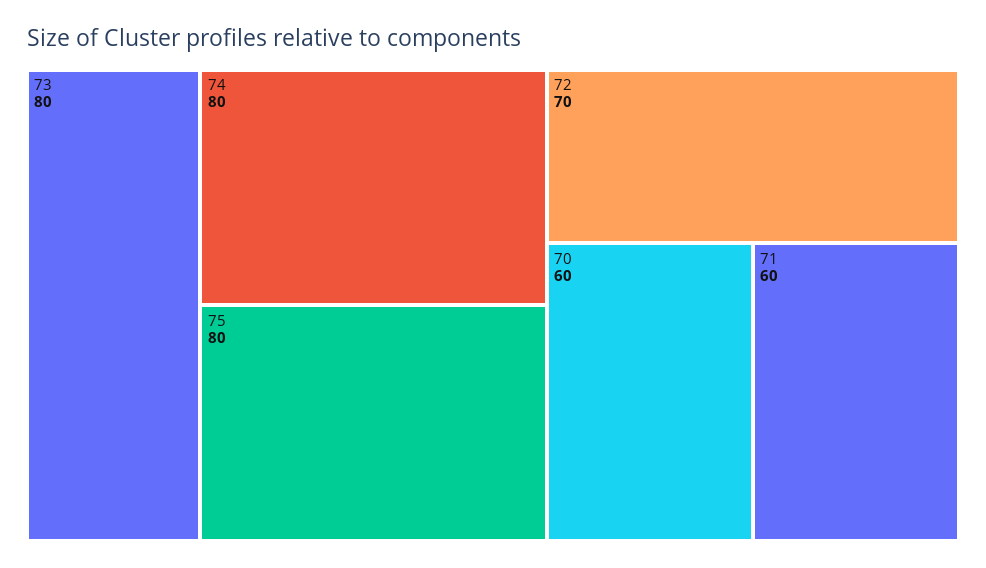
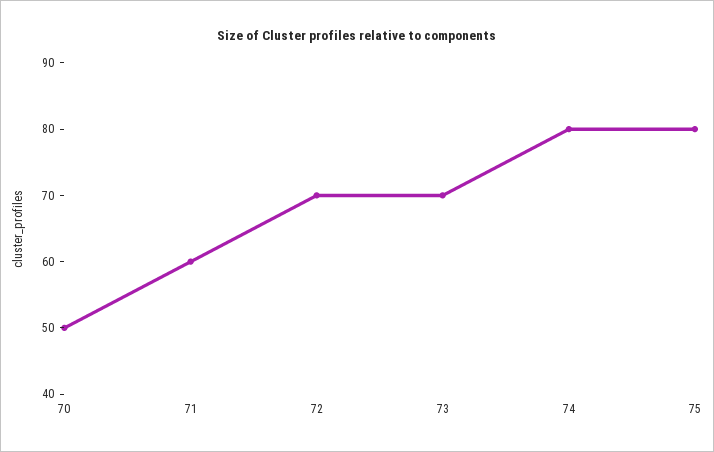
  {
-   "73": 80,
+   "73": 70,
    "74": 80,
    "75": 80,
    "72": 70,
-   "70": 60,
+   "70": 50,
    "71": 60
  }

